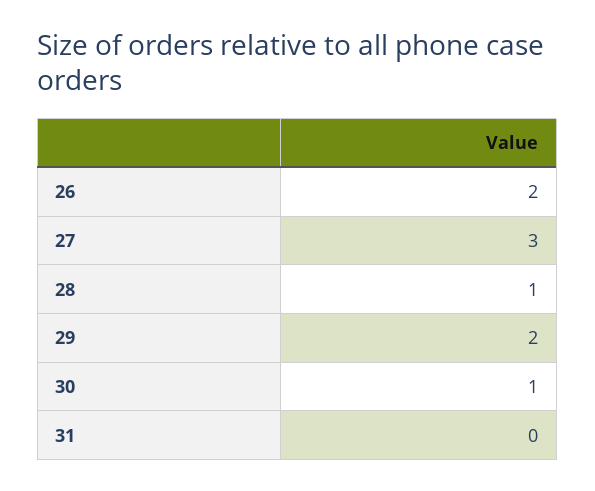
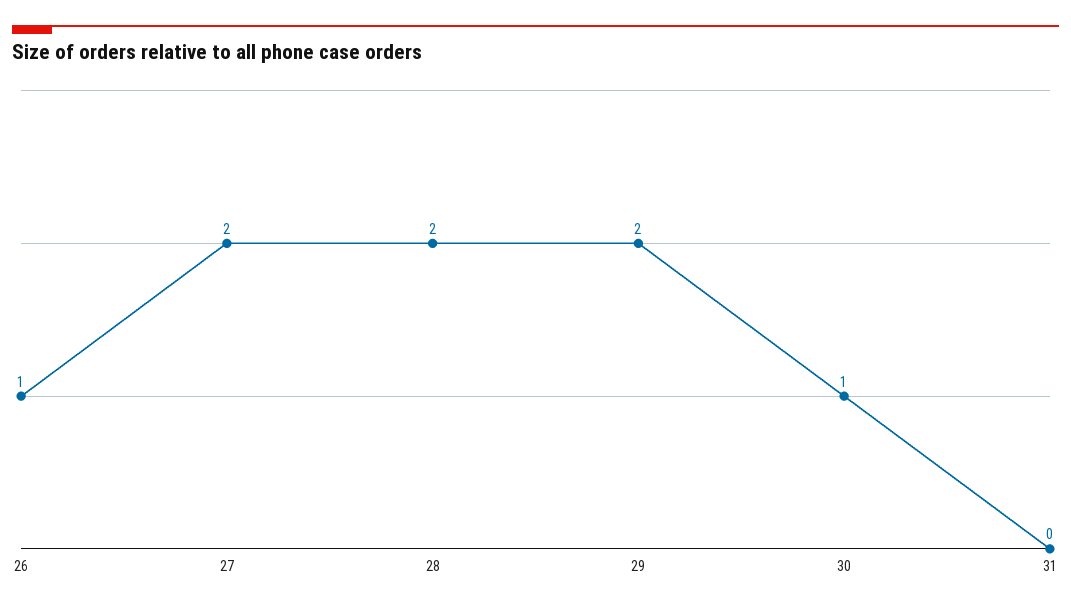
  {
-   "26": 2,
+   "26": 1,
-   "27": 3,
+   "27": 2,
-   "28": 1,
+   "28": 2,
    "29": 2,
    "30": 1,
    "31": 0
  }

